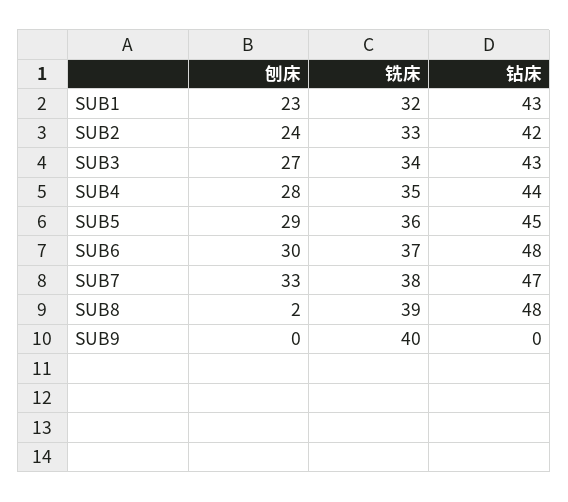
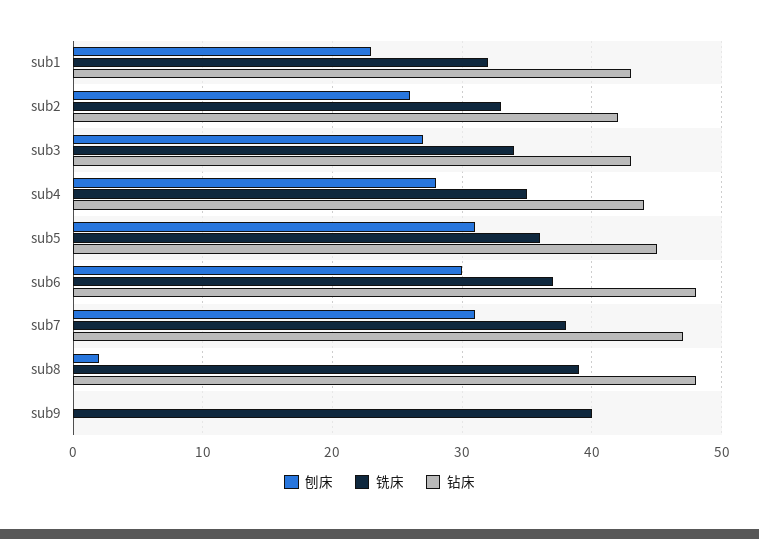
  {
    "刨床": {
      "SUB1": 23,
-     "SUB2": 24,
+     "SUB2": 26,
      "SUB3": 27,
      "SUB4": 28,
-     "SUB5": 29,
+     "SUB5": 31,
      "SUB6": 30,
-     "SUB7": 33,
+     "SUB7": 31,
      "SUB8": 2,
      "SUB9": 0
    },
    "铣床": {
      "SUB1": 32,
      "SUB2": 33,
      "SUB3": 34,
      "SUB4": 35,
      "SUB5": 36,
      "SUB6": 37,
      "SUB7": 38,
      "SUB8": 39,
      "SUB9": 40
    },
    "钻床": {
      "SUB1": 43,
      "SUB2": 42,
      "SUB3": 43,
      "SUB4": 44,
      "SUB5": 45,
      "SUB6": 48,
      "SUB7": 47,
      "SUB8": 48,
      "SUB9": 0
    }
  }

